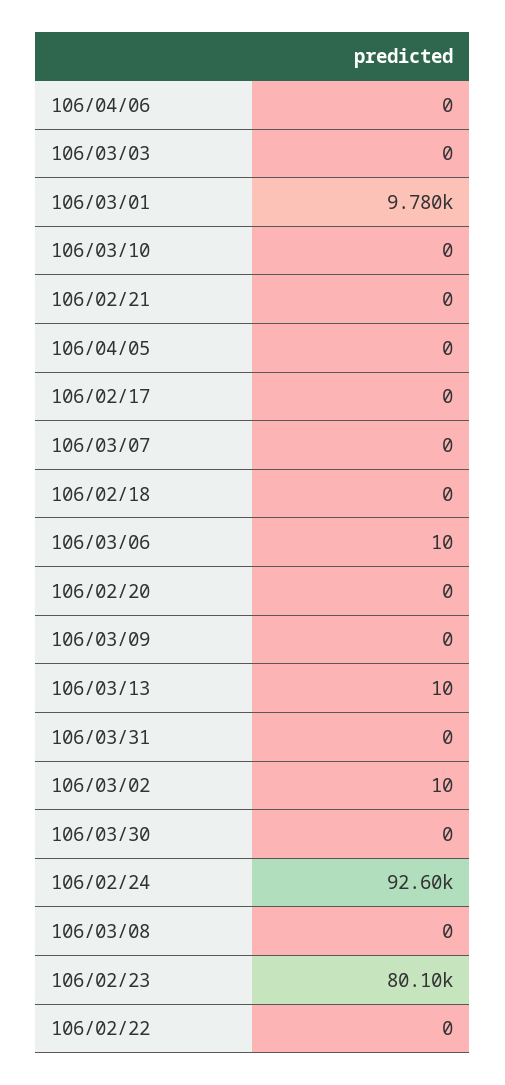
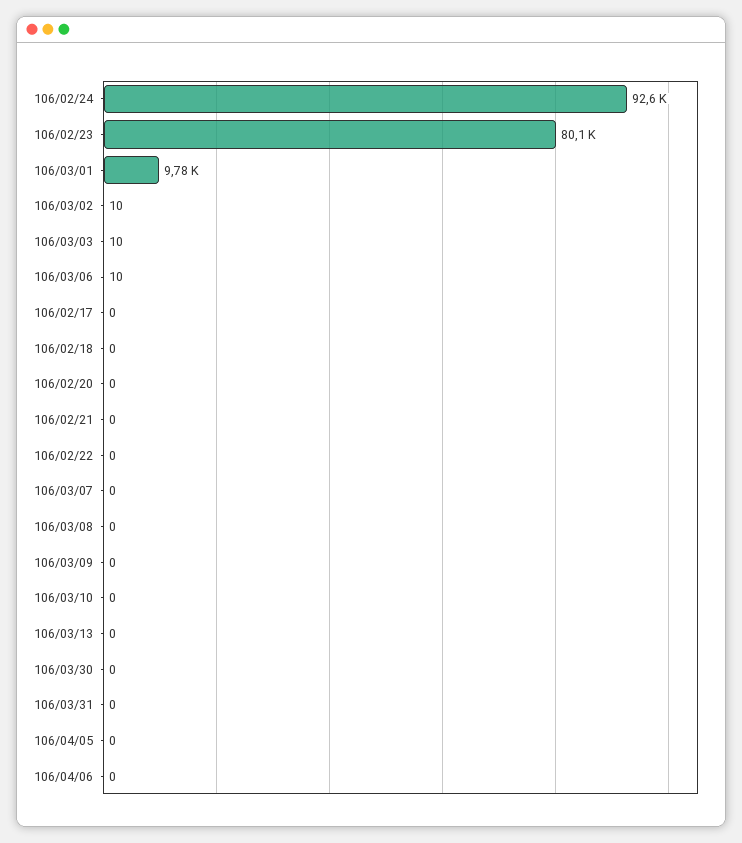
  {
    "106/04/06": 0,
-   "106/03/03": 0,
+   "106/03/03": 10,
    "106/03/01": 9780,
    "106/03/10": 0,
    "106/02/21": 0,
    "106/04/05": 0,
    "106/02/17": 0,
    "106/03/07": 0,
    "106/02/18": 0,
    "106/03/06": 10,
    "106/02/20": 0,
    "106/03/09": 0,
-   "106/03/13": 10,
+   "106/03/13": 0,
    "106/03/31": 0,
    "106/03/02": 10,
    "106/03/30": 0,
    "106/02/24": 92600,
    "106/03/08": 0,
    "106/02/23": 80100,
    "106/02/22": 0
  }

